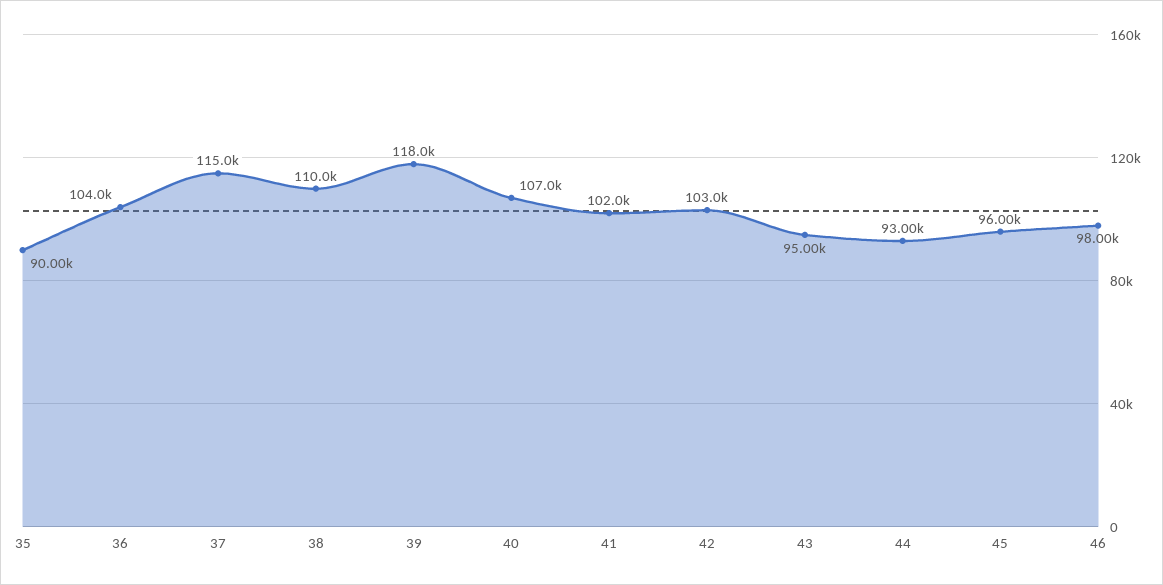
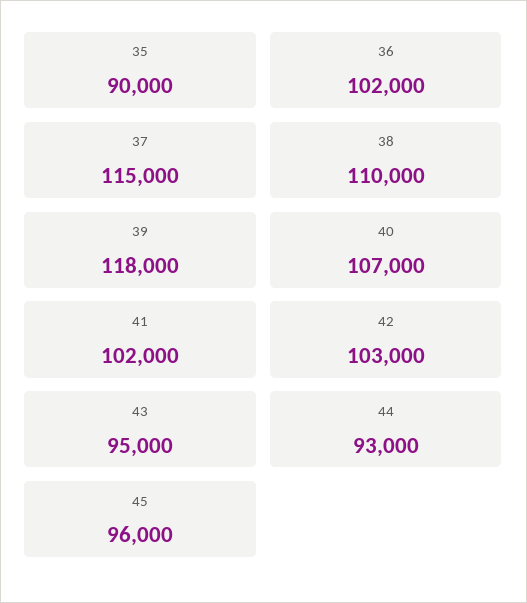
  {
    "35": 90000,
-   "36": 104000,
+   "36": 102000,
    "37": 115000,
    "38": 110000,
    "39": 118000,
    "40": 107000,
    "41": 102000,
    "42": 103000,
    "43": 95000,
    "44": 93000,
-   "45": 96000,
+   "45": 96000
-   "46": 98000
  }

